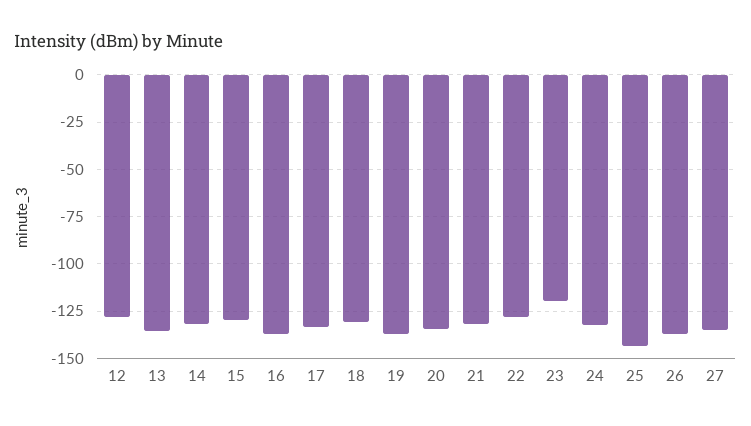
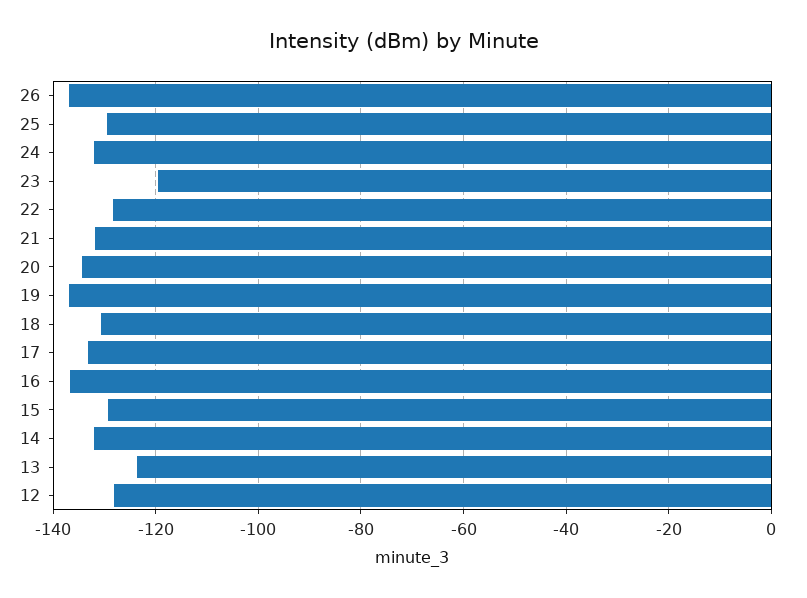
  {
    "12": -128,
-   "13": -135,
+   "13": -124,
    "14": -132,
    "15": -130,
    "16": -136,
    "17": -134,
    "18": -130,
    "19": -138,
    "20": -134,
    "21": -132,
    "22": -128,
    "23": -120,
    "24": -132,
-   "25": -145,
+   "25": -130,
-   "26": -136,
+   "26": -136
-   "27": -135
  }

